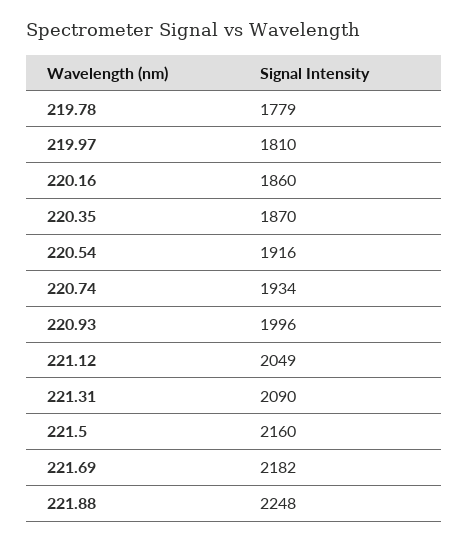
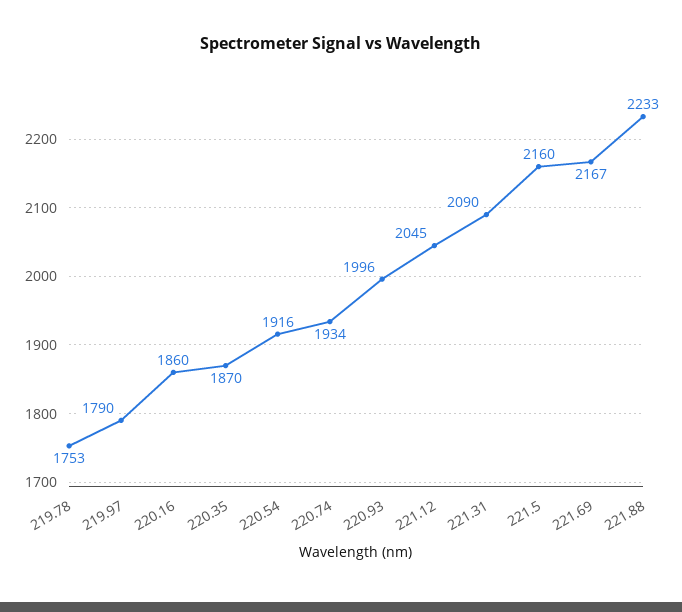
  {
-   "219.78": 1779,
+   "219.78": 1753,
-   "219.97": 1810,
+   "219.97": 1790,
    "220.16": 1860,
    "220.35": 1870,
    "220.54": 1916,
    "220.74": 1934,
    "220.93": 1996,
-   "221.12": 2049,
+   "221.12": 2045,
    "221.31": 2090,
    "221.5": 2160,
-   "221.69": 2182,
+   "221.69": 2167,
-   "221.88": 2248
+   "221.88": 2233
  }

